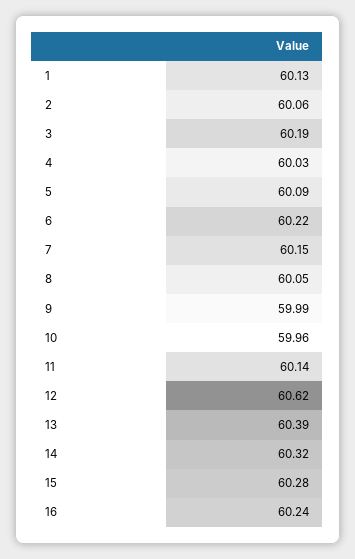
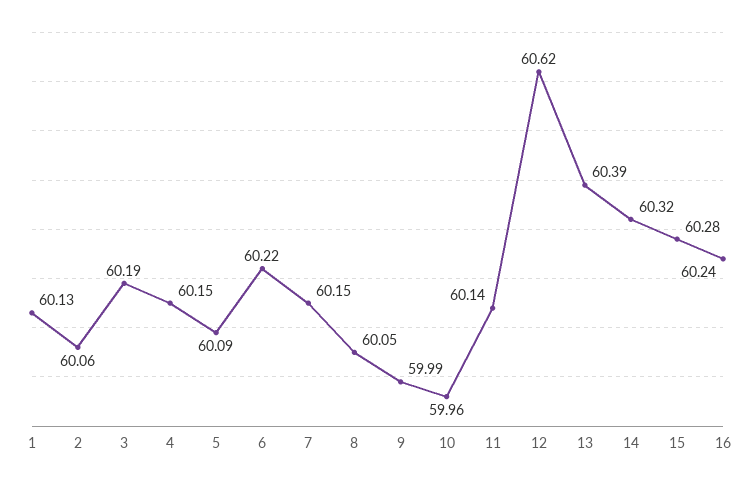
  {
    "1": 60.13,
    "2": 60.06,
    "3": 60.19,
-   "4": 60.03,
+   "4": 60.15,
    "5": 60.09,
    "6": 60.22,
    "7": 60.15,
    "8": 60.05,
    "9": 59.99,
    "10": 59.96,
    "11": 60.14,
    "12": 60.62,
    "13": 60.39,
    "14": 60.32,
    "15": 60.28,
    "16": 60.24
  }

